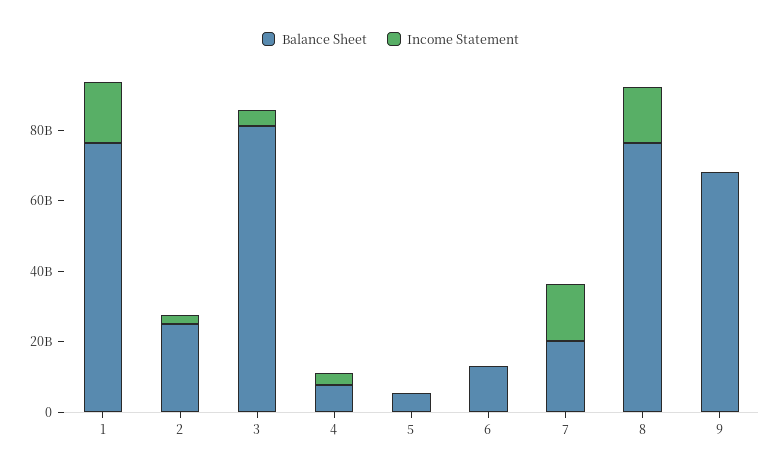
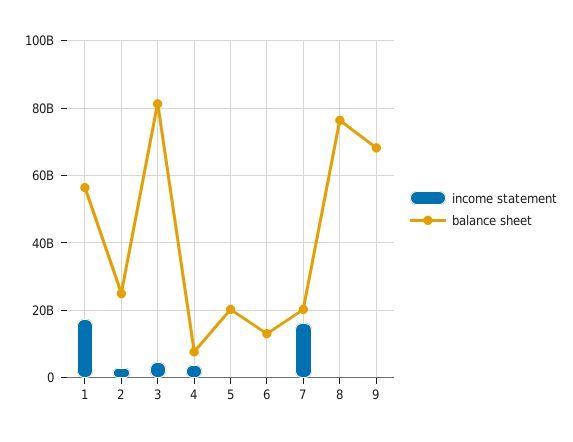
  {
    "Balance Sheet": {
-     "1": 75000000000,
+     "1": 56000000000,
      "2": 24000000000,
      "3": 82000000000,
      "4": 8000000000,
-     "5": 5000000000,
+     "5": 20000000000,
      "6": 14000000000,
      "7": 20000000000,
      "8": 76000000000,
      "9": 68000000000
    },
    "Income Statement": {
      "1": 18000000000,
      "2": 2000000000,
      "3": 4000000000,
      "4": 4000000000,
      "5": 0,
      "6": 0,
      "7": 16000000000,
-     "8": 15000000000,
+     "8": 0,
      "9": 0
    }
  }

